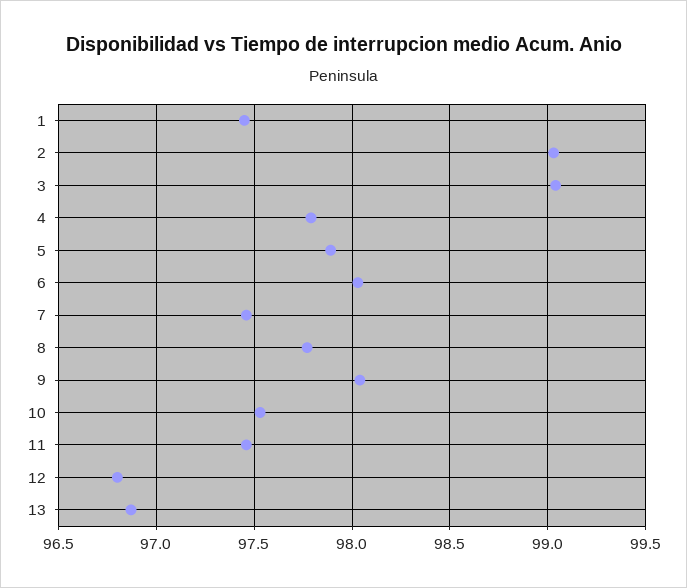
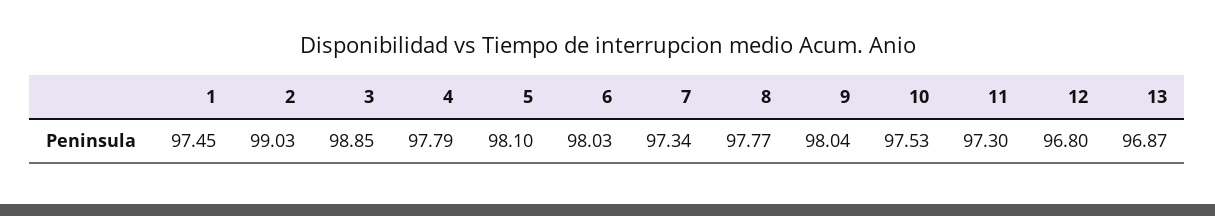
  {
    "1": 97.45,
    "2": 99.03,
-   "3": 99.05,
+   "3": 98.85,
    "4": 97.79,
-   "5": 97.9,
+   "5": 98.1,
    "6": 98.03,
-   "7": 97.45,
+   "7": 97.34,
    "8": 97.77,
    "9": 98.04,
    "10": 97.53,
-   "11": 97.45,
+   "11": 97.3,
    "12": 96.8,
    "13": 96.87
  }

